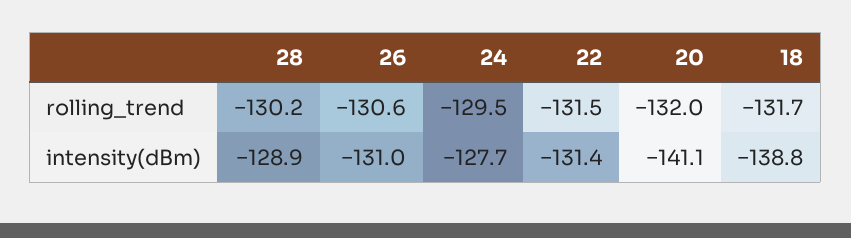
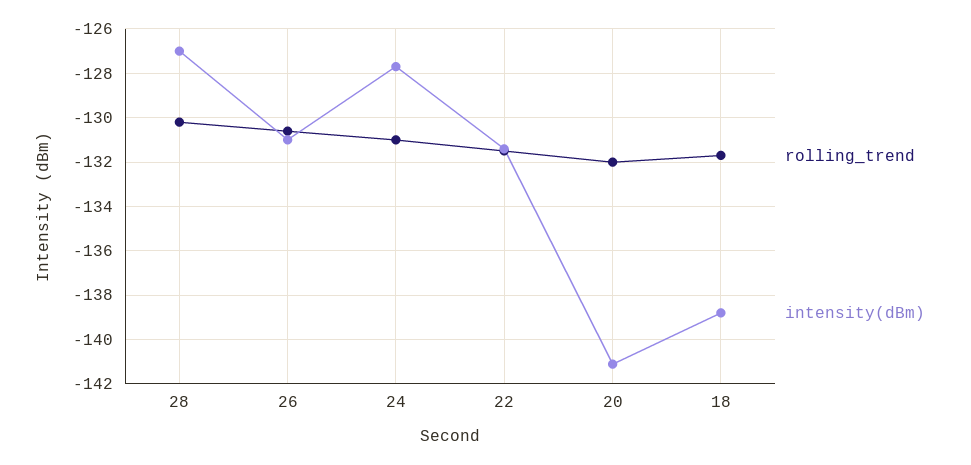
  {
    "rolling_trend": {
      "28": -130.2,
      "26": -130.6,
-     "24": -129.5,
+     "24": -131,
      "22": -131.5,
      "20": -132,
      "18": -131.7
    },
    "intensity(dBm)": {
-     "28": -128.9,
+     "28": -127,
      "26": -131,
      "24": -127.7,
      "22": -131.4,
      "20": -141.1,
      "18": -138.8
    }
  }

